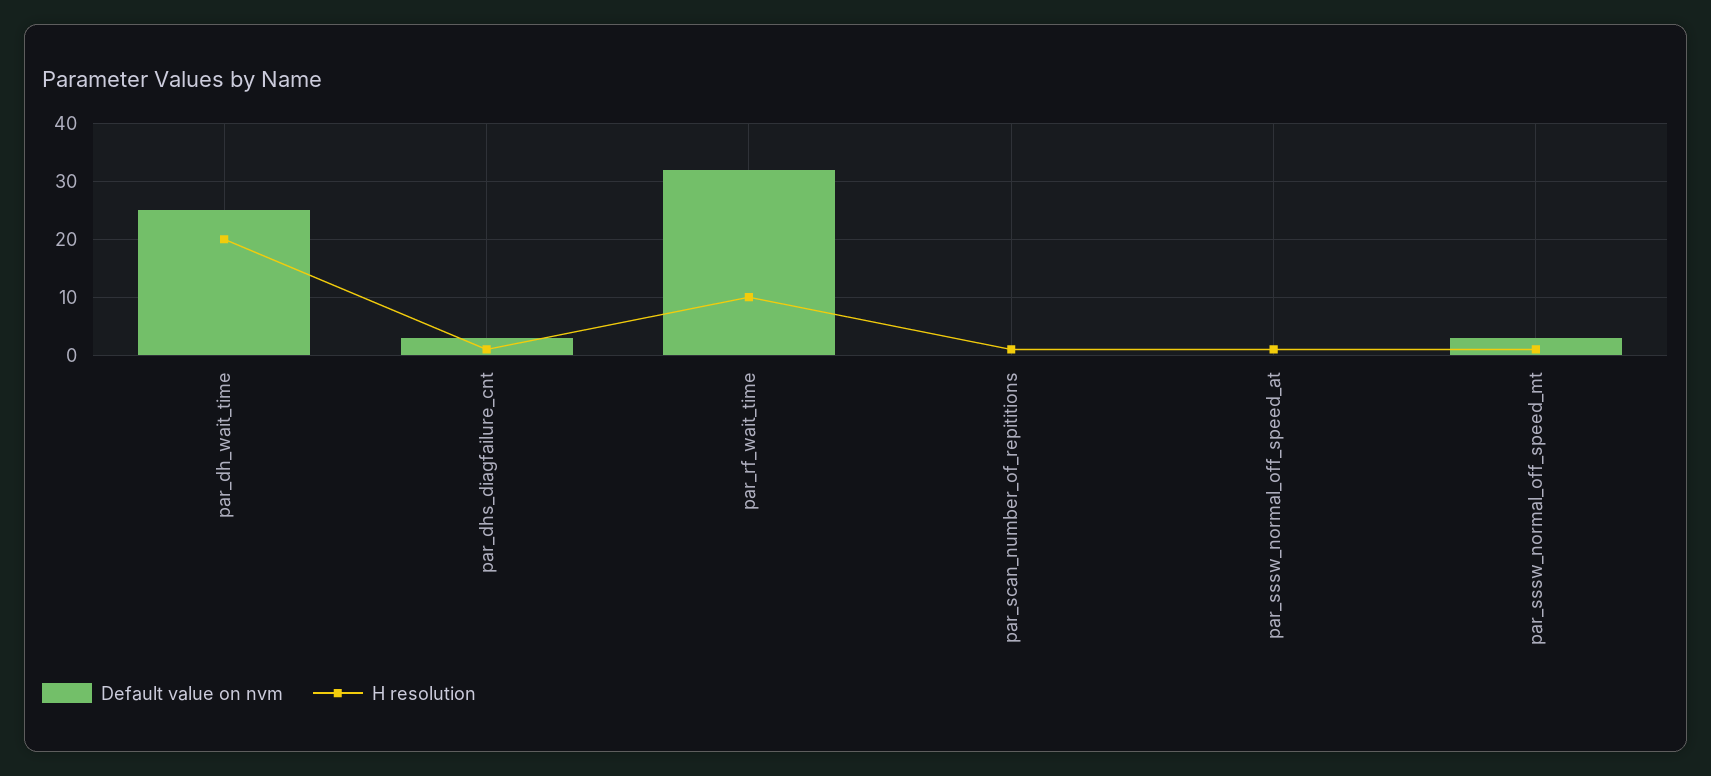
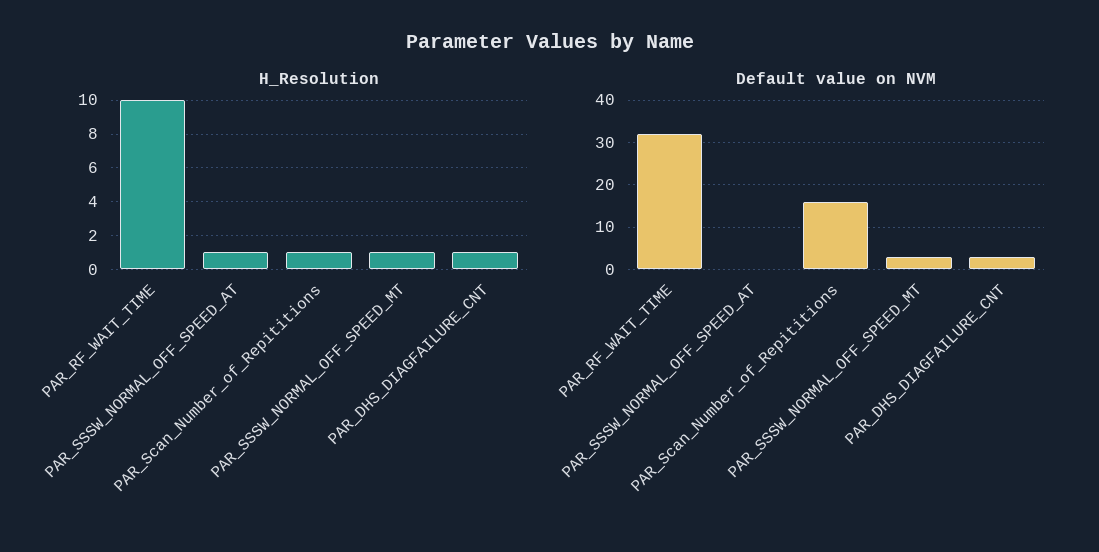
  {
    "Default value on nvm": {
-     "par_dh_wait_time": 25,
      "par_dhs_diagfailure_cnt": 5,
      "par_rf_wait_time": 30,
-     "par_scan_number_of_repititions": 0,
+     "par_scan_number_of_repititions": 15,
      "par_sssw_normal_off_speed_at": 0,
      "par_sssw_normal_off_speed_mt": 5
    },
    "H resolution": {
-     "par_dh_wait_time": 20,
      "par_dhs_diagfailure_cnt": 1,
      "par_rf_wait_time": 10,
      "par_scan_number_of_repititions": 1,
      "par_sssw_normal_off_speed_at": 1,
      "par_sssw_normal_off_speed_mt": 1
    }
  }

